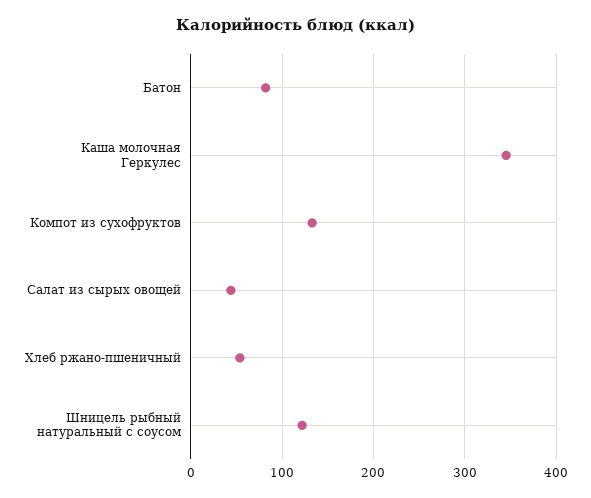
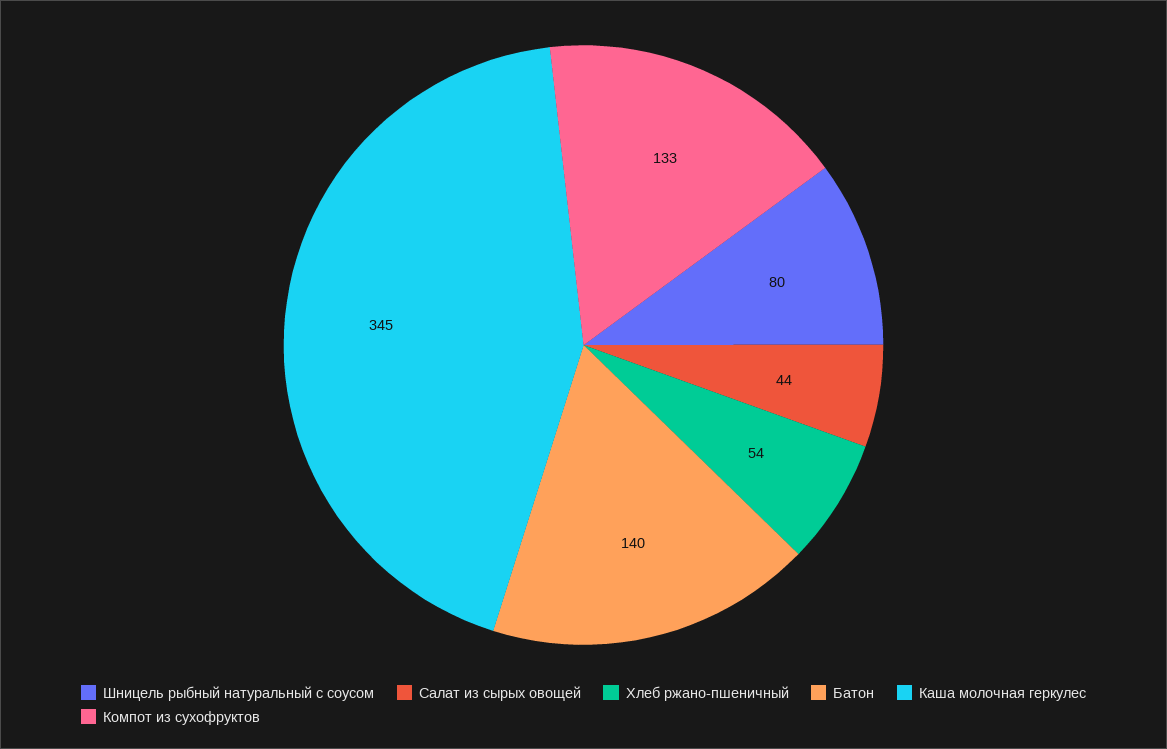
  {
-   "Батон": 80,
+   "Батон": 140,
    "Каша молочная Геркулес": 345,
    "Компот из сухофруктов": 133,
    "Салат из сырых овощей": 44,
    "Хлеб ржано-пшеничный": 54,
-   "Шницель рыбный натуральный с соусом": 120
+   "Шницель рыбный натуральный с соусом": 80
  }

